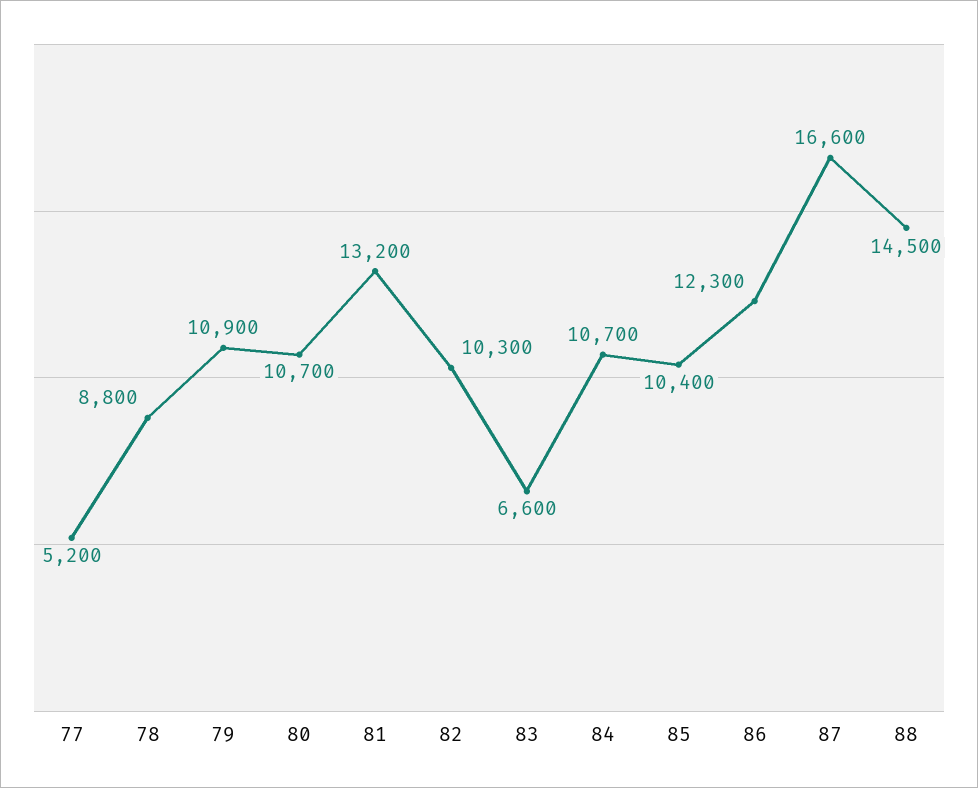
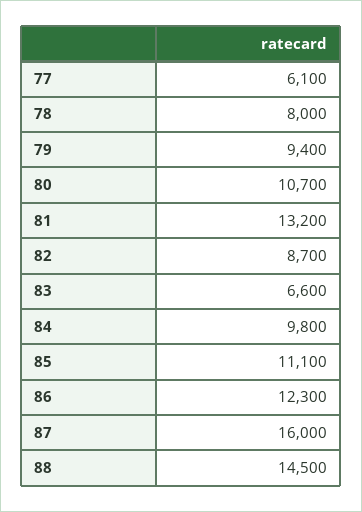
  {
-   "77": 5200,
+   "77": 6100,
-   "78": 8800,
+   "78": 8000,
-   "79": 10900,
+   "79": 9400,
    "80": 10700,
    "81": 13200,
-   "82": 10300,
+   "82": 8700,
    "83": 6600,
-   "84": 10700,
+   "84": 9800,
-   "85": 10400,
+   "85": 11100,
    "86": 12300,
-   "87": 16600,
+   "87": 16000,
    "88": 14500
  }

